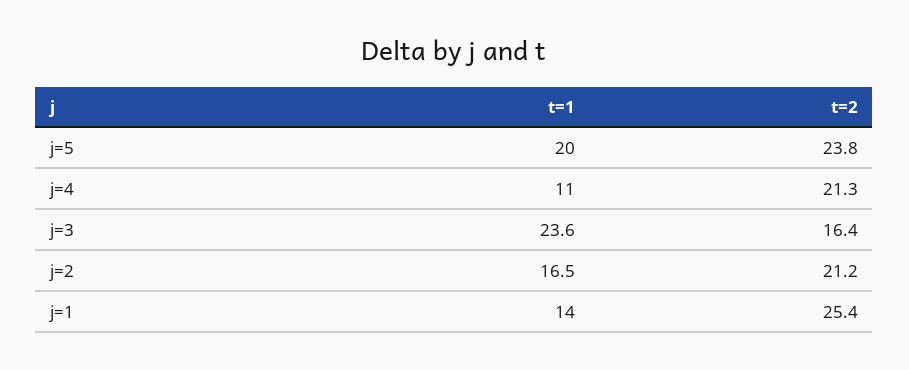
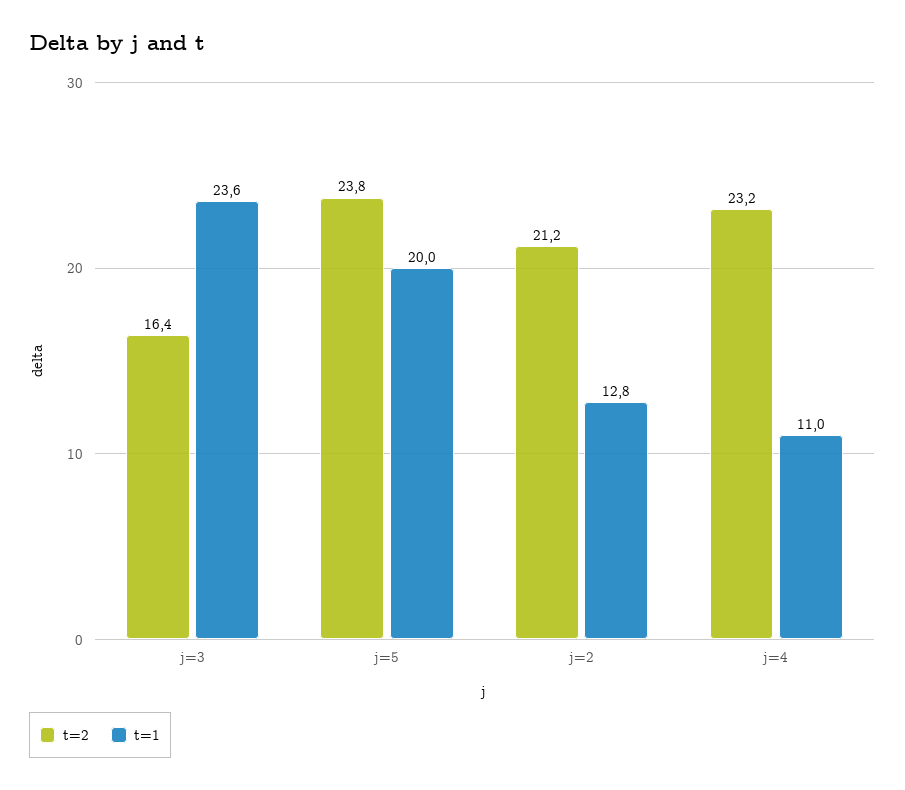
  {
    "t=1": {
      "j=5": 20,
      "j=4": 11,
      "j=3": 23.6,
-     "j=2": 16.5,
+     "j=2": 12.8
-     "j=1": 14
    },
    "t=2": {
      "j=5": 23.8,
-     "j=4": 21.3,
+     "j=4": 23.2,
      "j=3": 16.4,
-     "j=2": 21.2,
+     "j=2": 21.2
-     "j=1": 25.4
    }
  }

